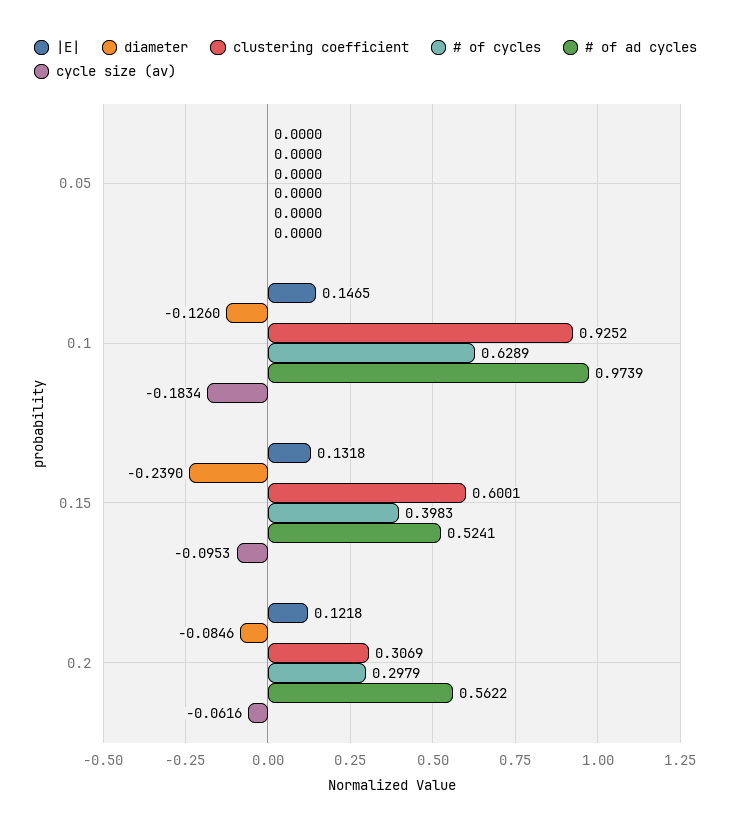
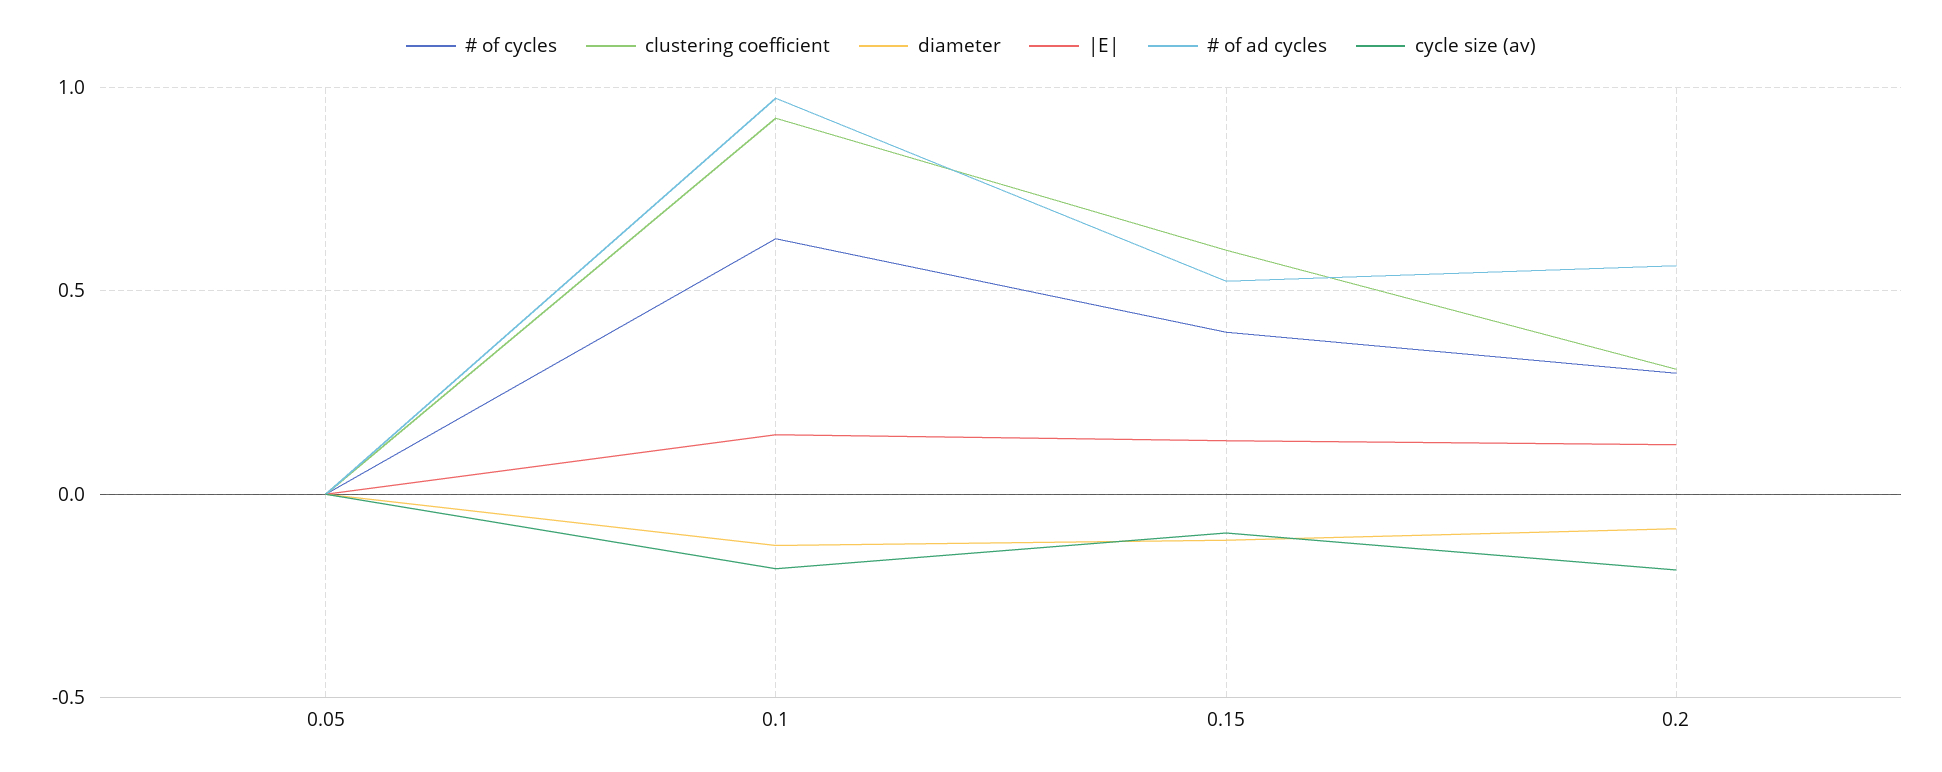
  {
    "|E|": {
      "0.05": 0,
      "0.1": 0.1465,
      "0.15": 0.1318,
      "0.2": 0.1218
    },
    "diameter": {
      "0.05": 0,
      "0.1": -0.126,
-     "0.15": -0.239,
+     "0.15": -0.1,
      "0.2": -0.0846
    },
    "clustering coefficient": {
      "0.05": 0,
      "0.1": 0.9252,
      "0.15": 0.6001,
      "0.2": 0.3069
    },
    "# of cycles": {
      "0.05": 0,
      "0.1": 0.6289,
      "0.15": 0.3983,
      "0.2": 0.2979
    },
    "# of ad cycles": {
      "0.05": 0,
      "0.1": 0.9739,
      "0.15": 0.5241,
      "0.2": 0.5622
    },
    "cycle size (av)": {
      "0.05": 0,
      "0.1": -0.1834,
      "0.15": -0.0953,
-     "0.2": -0.0616
+     "0.2": -0.2
    }
  }

